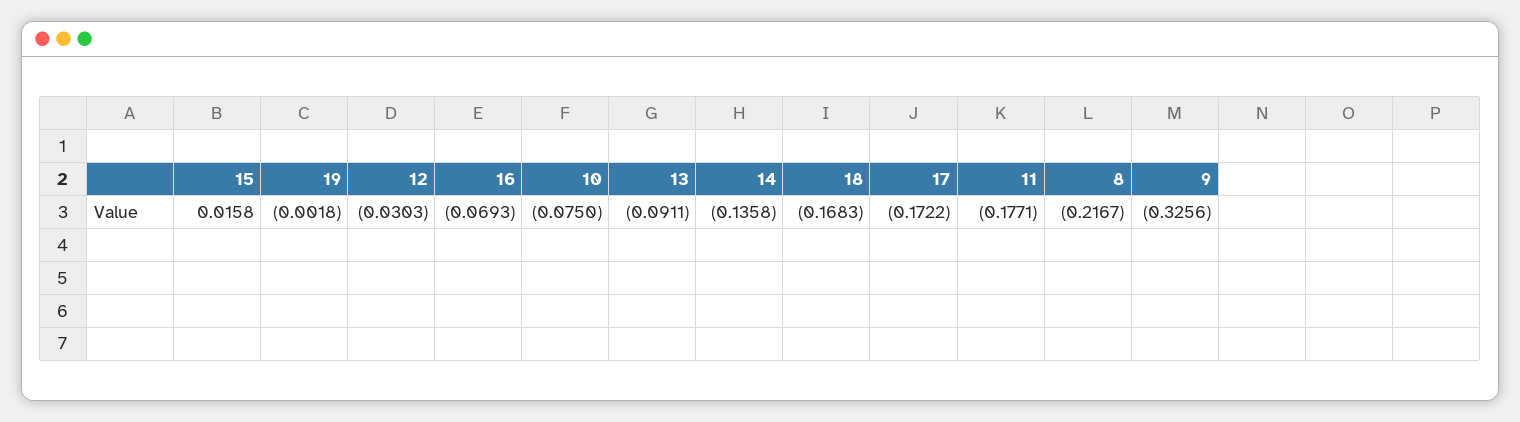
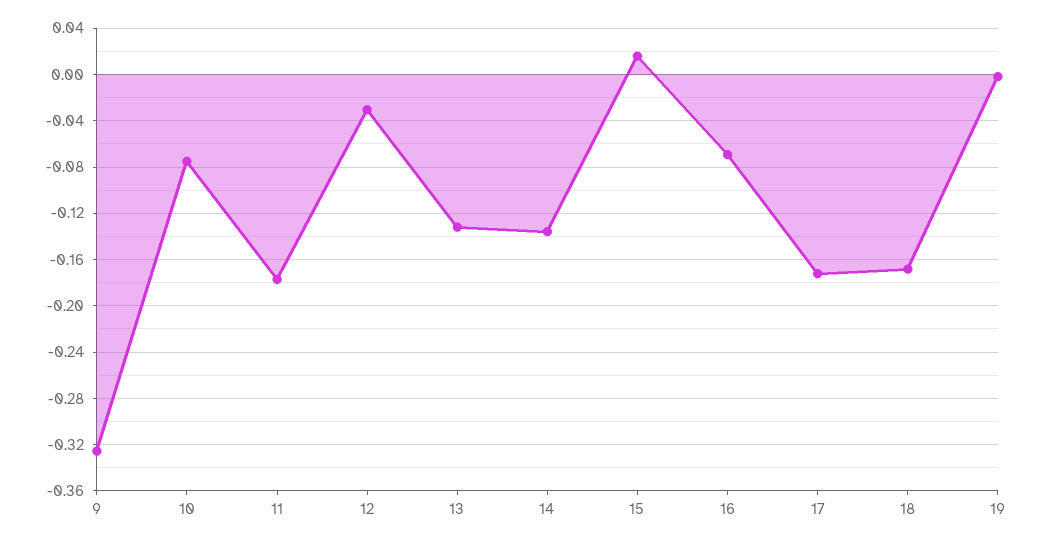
  {
    "15": 0.0158,
    "19": -0.0018,
    "12": -0.0303,
    "16": -0.0693,
    "10": -0.075,
-   "13": -0.0911,
+   "13": -0.13,
    "14": -0.1358,
    "18": -0.1683,
    "17": -0.1722,
    "11": -0.1771,
-   "8": -0.2167,
    "9": -0.3256
  }

